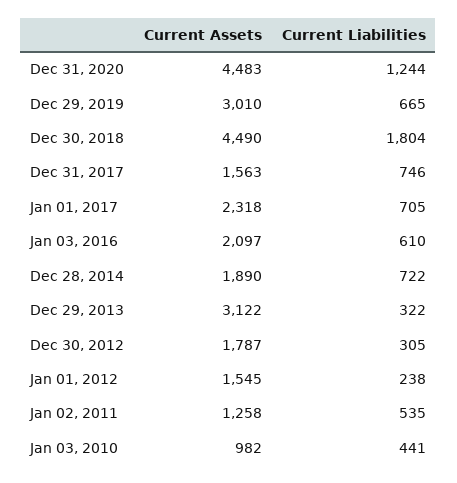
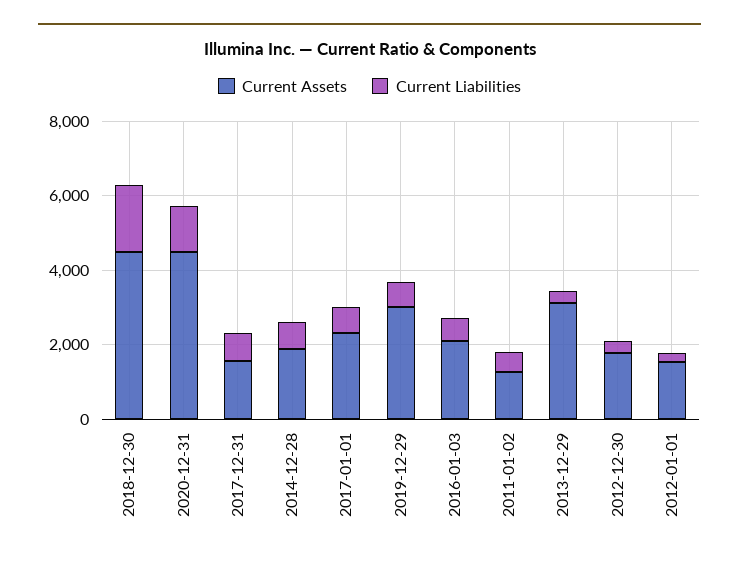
  {
    "Current Assets": {
      "Dec 31, 2020": 4483,
      "Dec 29, 2019": 3010,
      "Dec 30, 2018": 4490,
      "Dec 31, 2017": 1563,
      "Jan 01, 2017": 2318,
      "Jan 03, 2016": 2097,
      "Dec 28, 2014": 1890,
      "Dec 29, 2013": 3122,
      "Dec 30, 2012": 1787,
      "Jan 01, 2012": 1545,
-     "Jan 02, 2011": 1258,
+     "Jan 02, 2011": 1258
-     "Jan 03, 2010": 982
    },
    "Current Liabilities": {
      "Dec 31, 2020": 1244,
      "Dec 29, 2019": 665,
      "Dec 30, 2018": 1804,
      "Dec 31, 2017": 746,
      "Jan 01, 2017": 705,
      "Jan 03, 2016": 610,
      "Dec 28, 2014": 722,
      "Dec 29, 2013": 322,
      "Dec 30, 2012": 305,
      "Jan 01, 2012": 238,
-     "Jan 02, 2011": 535,
+     "Jan 02, 2011": 535
-     "Jan 03, 2010": 441
    }
  }

